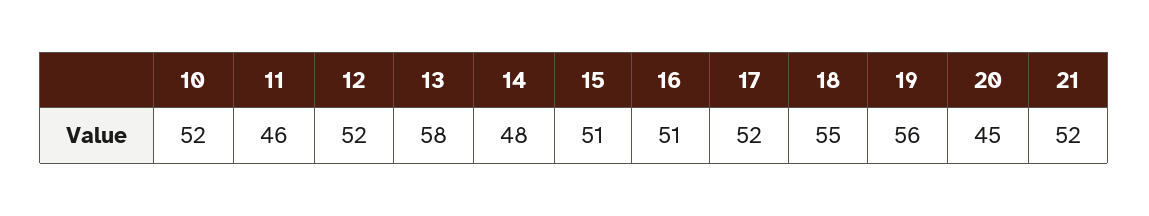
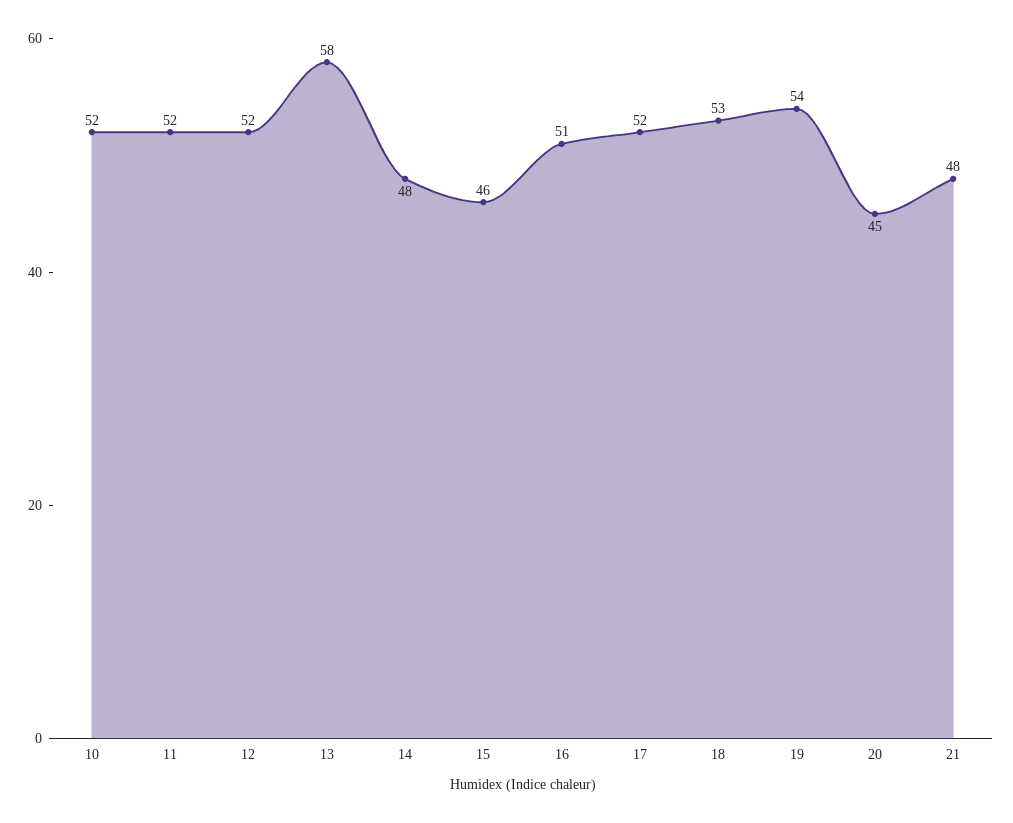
  {
    "10": 52,
-   "11": 46,
+   "11": 52,
    "12": 52,
    "13": 58,
    "14": 48,
-   "15": 51,
+   "15": 46,
    "16": 51,
    "17": 52,
-   "18": 55,
+   "18": 53,
-   "19": 56,
+   "19": 54,
    "20": 45,
-   "21": 52
+   "21": 48
  }

